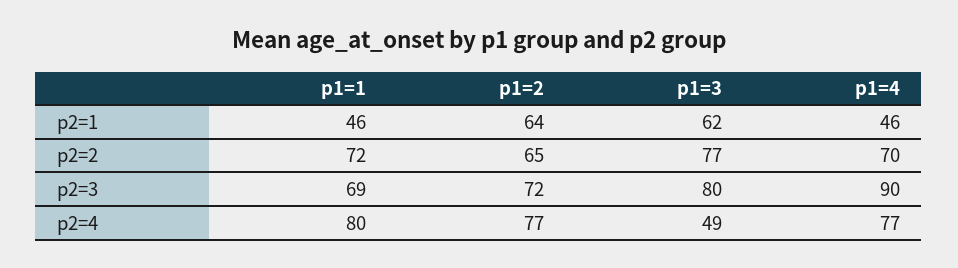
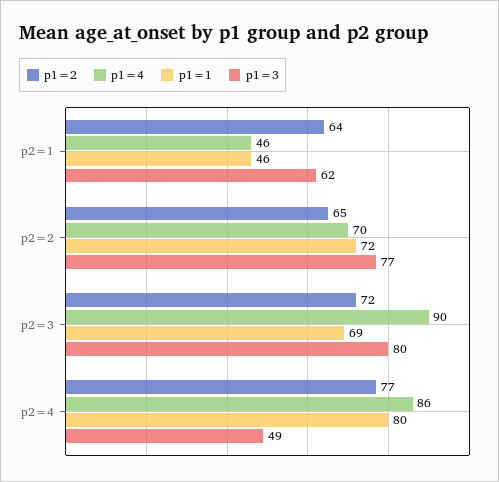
  {
    "p1=1": {
      "p2=1": 46,
      "p2=2": 72,
      "p2=3": 69,
      "p2=4": 80
    },
    "p1=2": {
      "p2=1": 64,
      "p2=2": 65,
      "p2=3": 72,
      "p2=4": 77
    },
    "p1=3": {
      "p2=1": 62,
      "p2=2": 77,
      "p2=3": 80,
      "p2=4": 49
    },
    "p1=4": {
      "p2=1": 46,
      "p2=2": 70,
      "p2=3": 90,
-     "p2=4": 77
+     "p2=4": 86
    }
  }

